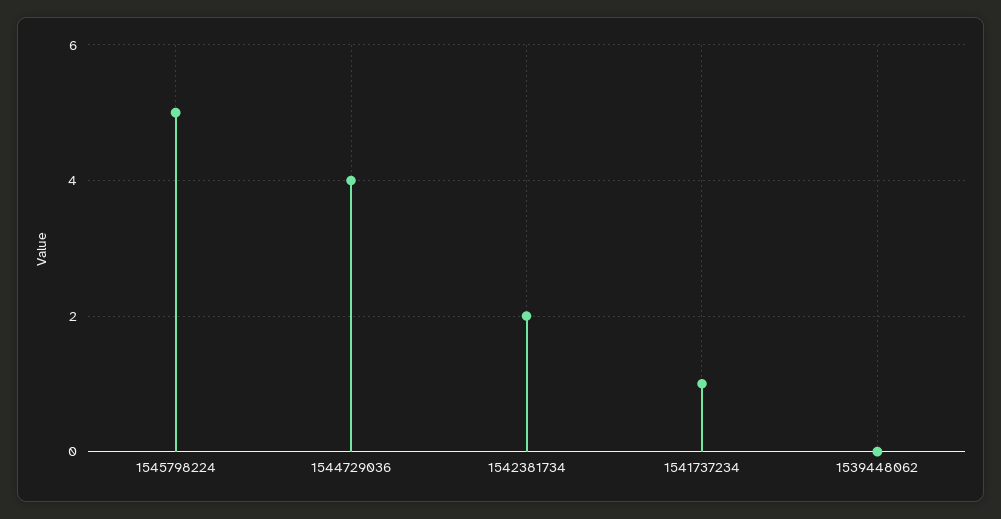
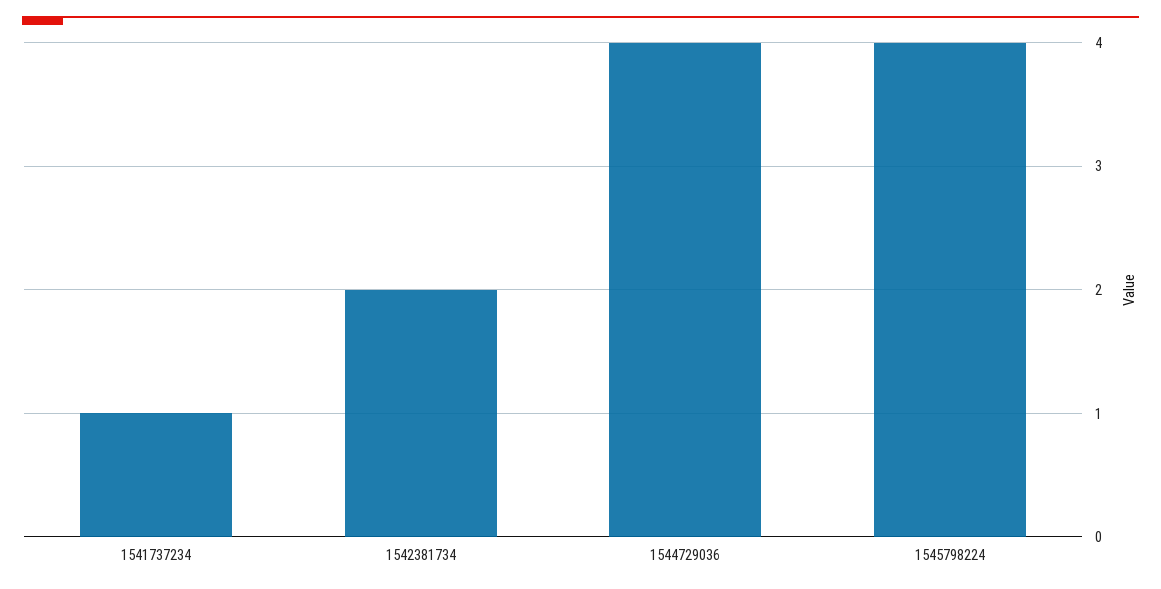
  {
-   "1545798224": 5,
+   "1545798224": 4,
    "1544729036": 4,
    "1542381734": 2,
-   "1541737234": 1,
+   "1541737234": 1
-   "1539448062": 0
  }

